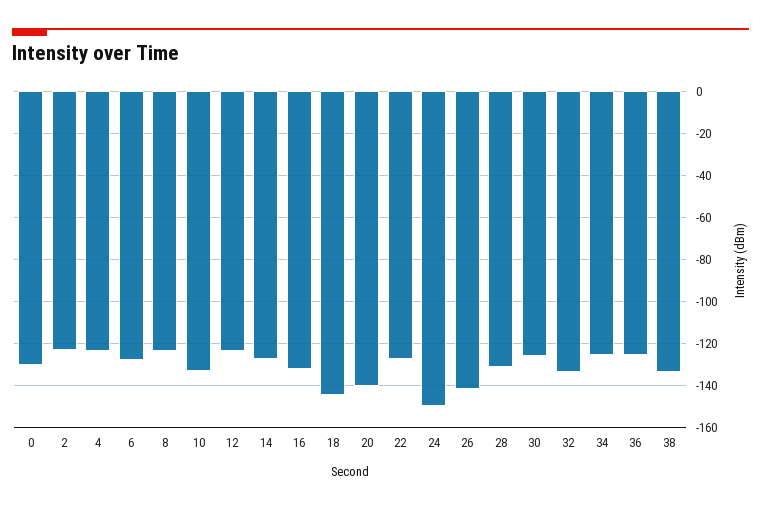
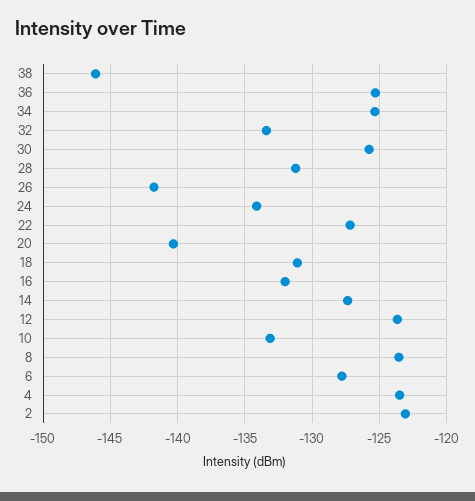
  {
-   "0": -130,
    "2": -123,
    "4": -123.5,
    "6": -128,
    "8": -123.5,
    "10": -133,
    "12": -123.5,
    "14": -127.5,
    "16": -132,
-   "18": -145,
+   "18": -131,
    "20": -140.5,
    "22": -127,
-   "24": -150,
+   "24": -134,
    "26": -142,
    "28": -131,
    "30": -126,
    "32": -133.5,
    "34": -125.5,
    "36": -125.5,
-   "38": -135
+   "38": -146
  }

